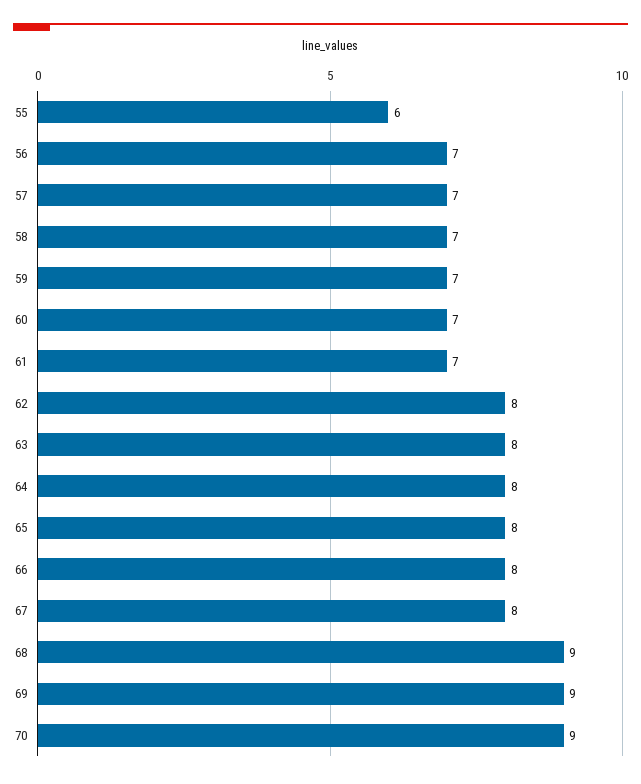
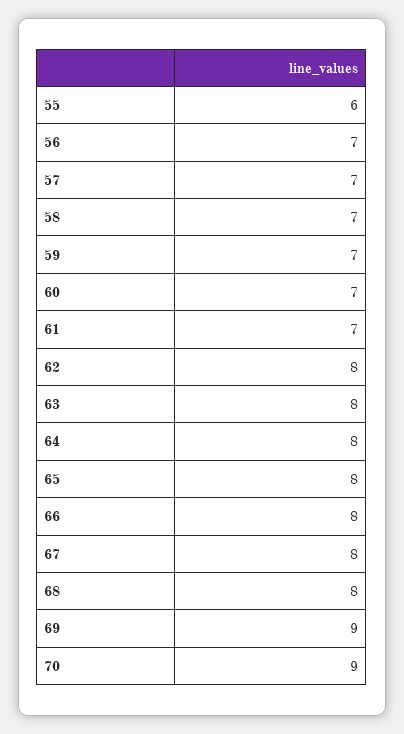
  {
    "55": 6,
    "56": 7,
    "57": 7,
    "58": 7,
    "59": 7,
    "60": 7,
    "61": 7,
    "62": 8,
    "63": 8,
    "64": 8,
    "65": 8,
    "66": 8,
    "67": 8,
-   "68": 9,
+   "68": 8,
    "69": 9,
    "70": 9
  }

